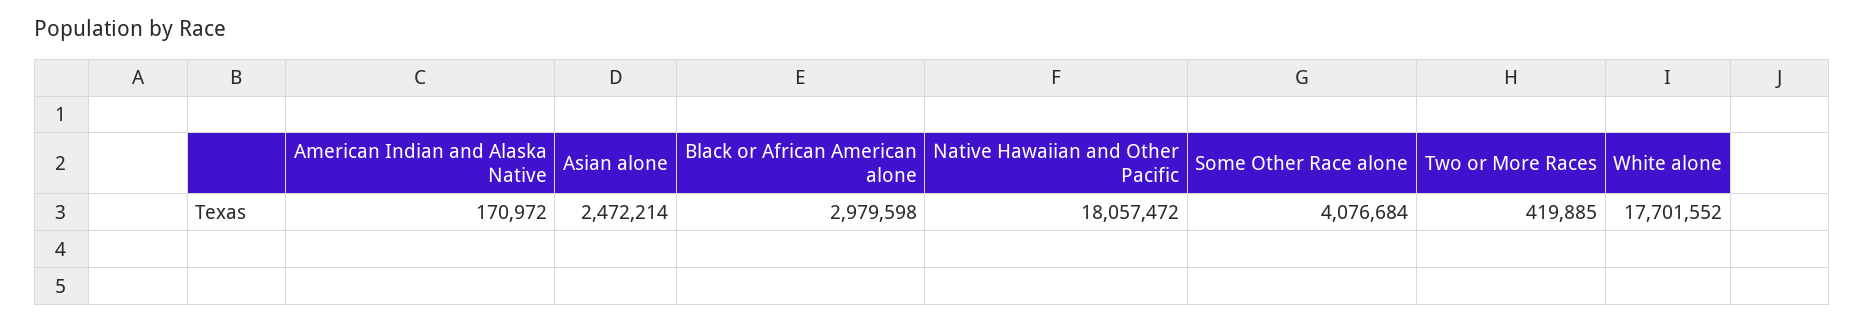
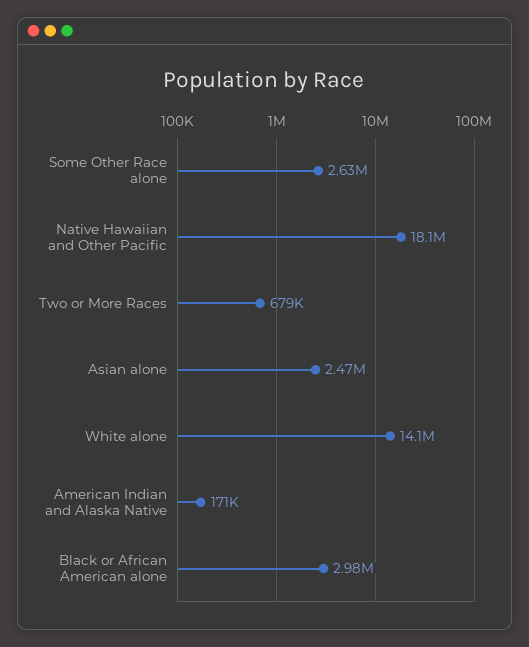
  {
    "American Indian and Alaska Native": 170972,
    "Asian alone": 2472214,
    "Black or African American alone": 2979598,
    "Native Hawaiian and Other Pacific": 18057472,
-   "Some Other Race alone": 4076684,
+   "Some Other Race alone": 2630000,
-   "Two or More Races": 419885,
+   "Two or More Races": 679000,
-   "White alone": 17701552
+   "White alone": 14100000
  }

